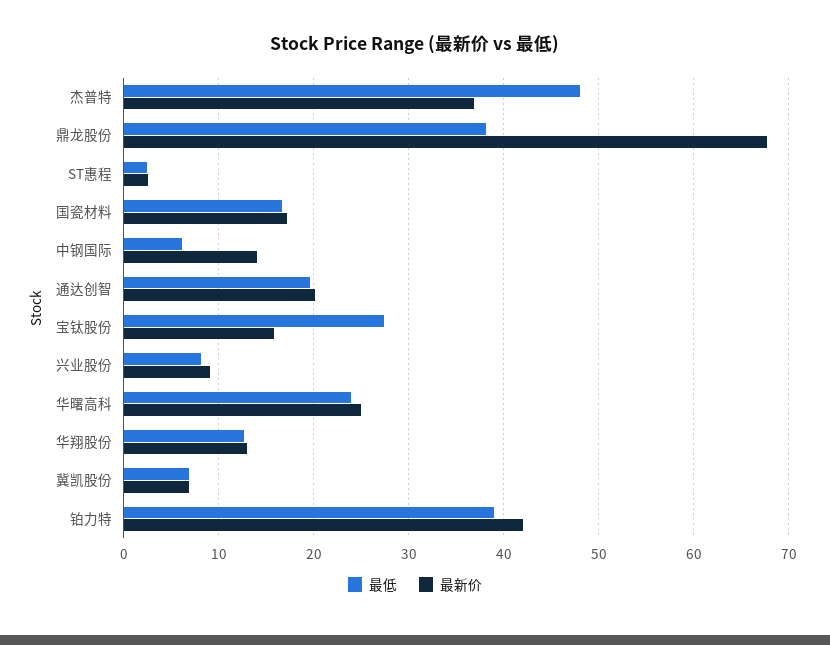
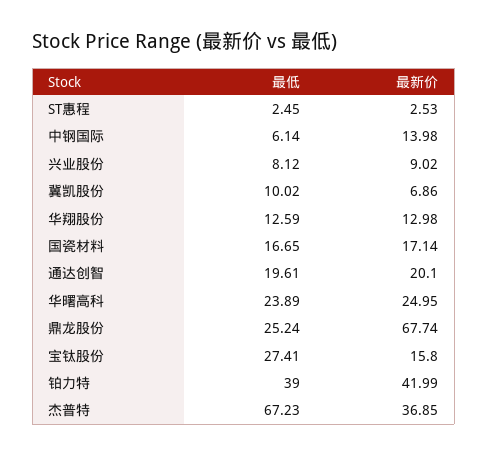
  {
    "最低": {
-     "杰普特": 48,
+     "杰普特": 67.23,
-     "鼎龙股份": 38,
+     "鼎龙股份": 25.24,
      "ST惠程": 2.45,
      "国瓷材料": 16.65,
      "中钢国际": 6.14,
      "通达创智": 19.61,
      "宝钛股份": 27.41,
      "兴业股份": 8.12,
      "华曙高科": 23.89,
      "华翔股份": 12.59,
-     "冀凯股份": 7,
+     "冀凯股份": 10.02,
      "铂力特": 39
    },
    "最新价": {
      "杰普特": 36.85,
      "鼎龙股份": 67.74,
      "ST惠程": 2.53,
      "国瓷材料": 17.14,
      "中钢国际": 13.98,
      "通达创智": 20.1,
      "宝钛股份": 15.8,
      "兴业股份": 9.02,
      "华曙高科": 24.95,
      "华翔股份": 12.98,
      "冀凯股份": 6.86,
      "铂力特": 41.99
    }
  }

